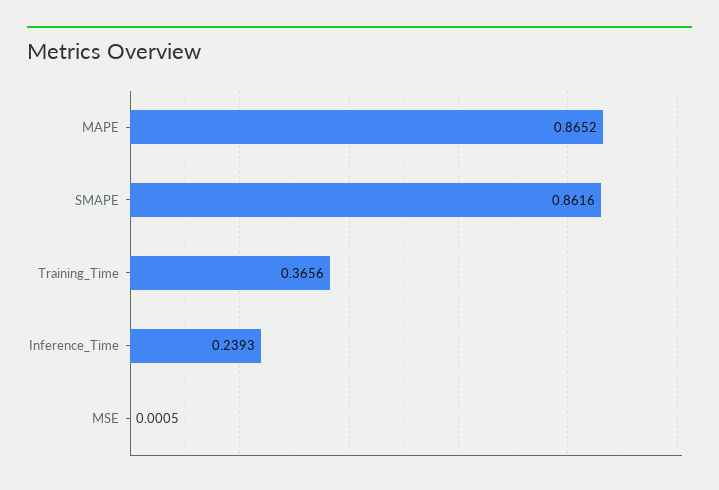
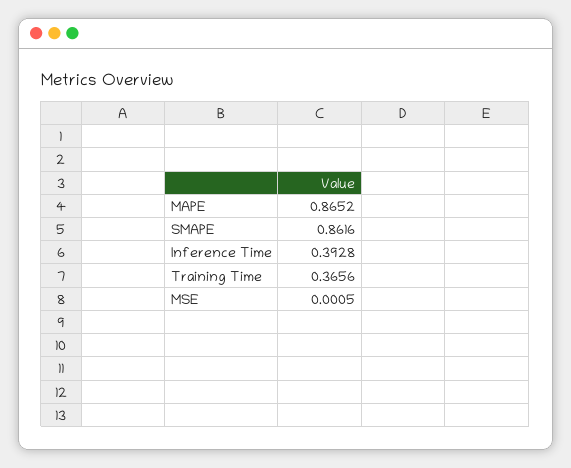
  {
    "MAPE": 0.8652,
    "SMAPE": 0.8616,
    "Training_Time": 0.3656,
-   "Inference_Time": 0.2393,
+   "Inference_Time": 0.3928,
    "MSE": 0.0005
  }

